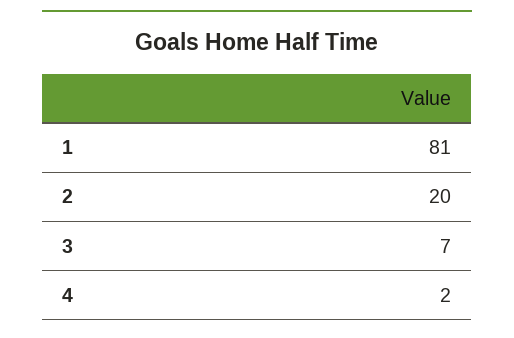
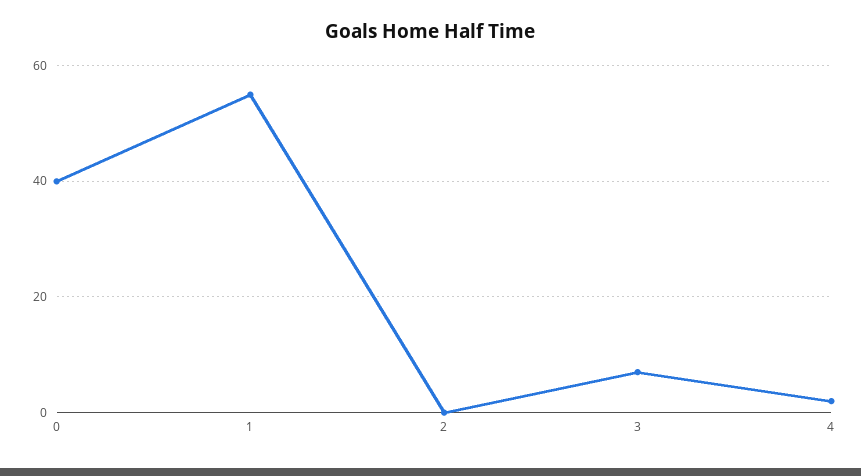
  {
-   "1": 81,
+   "1": 55,
-   "2": 20,
+   "2": 0,
    "3": 7,
-   "4": 2
+   "4": 2,
+   "0": 40
  }

